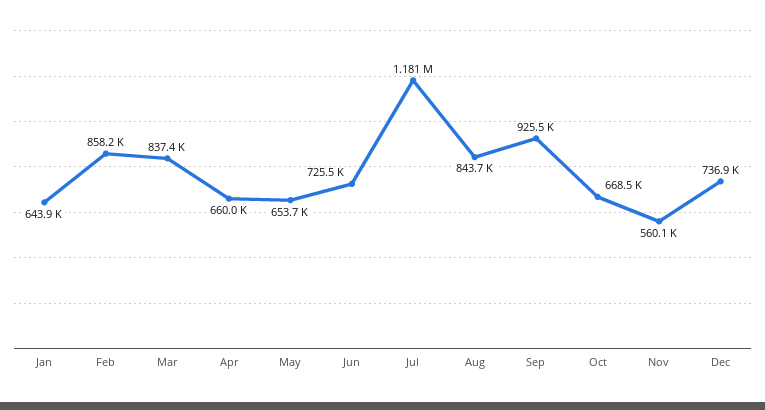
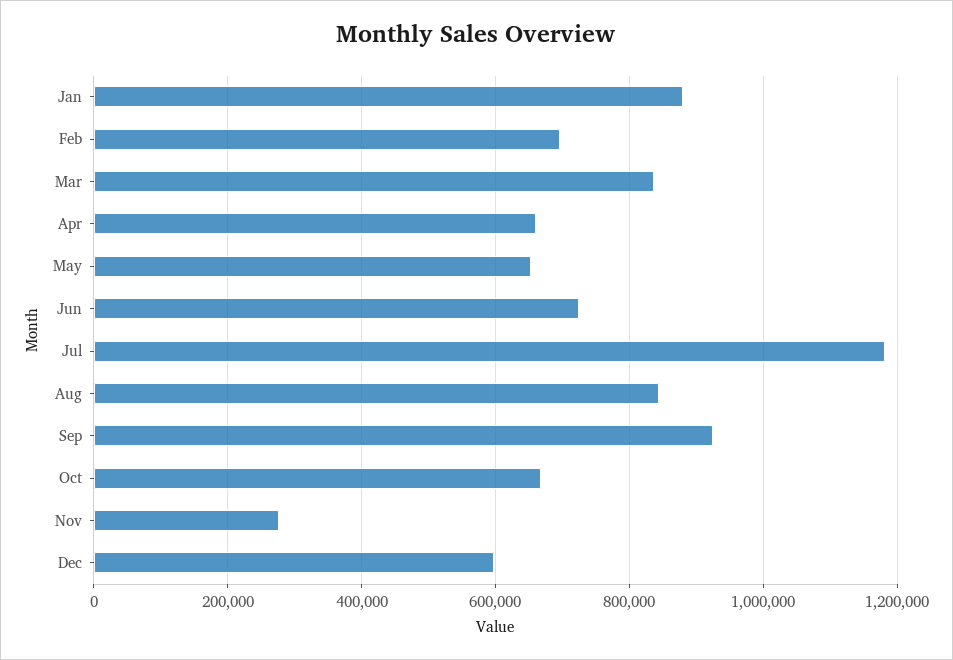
  {
-   "Jan": 643900,
+   "Jan": 880000,
-   "Feb": 858200,
+   "Feb": 700000,
    "Mar": 837400,
    "Apr": 660000,
    "May": 653700,
    "Jun": 725500,
    "Jul": 1181000,
    "Aug": 843700,
    "Sep": 925500,
    "Oct": 668500,
-   "Nov": 560100,
+   "Nov": 280000,
-   "Dec": 736900
+   "Dec": 600000
  }

